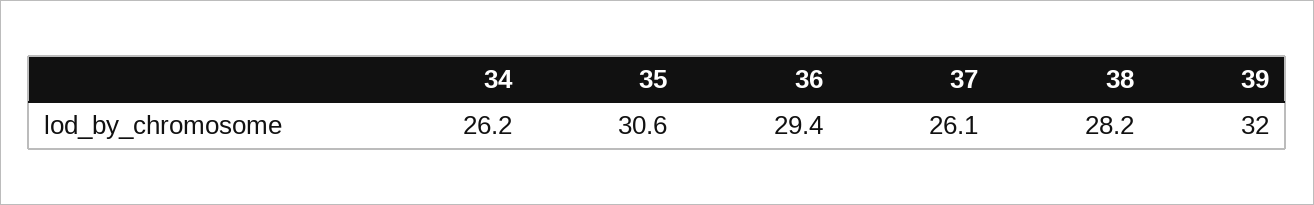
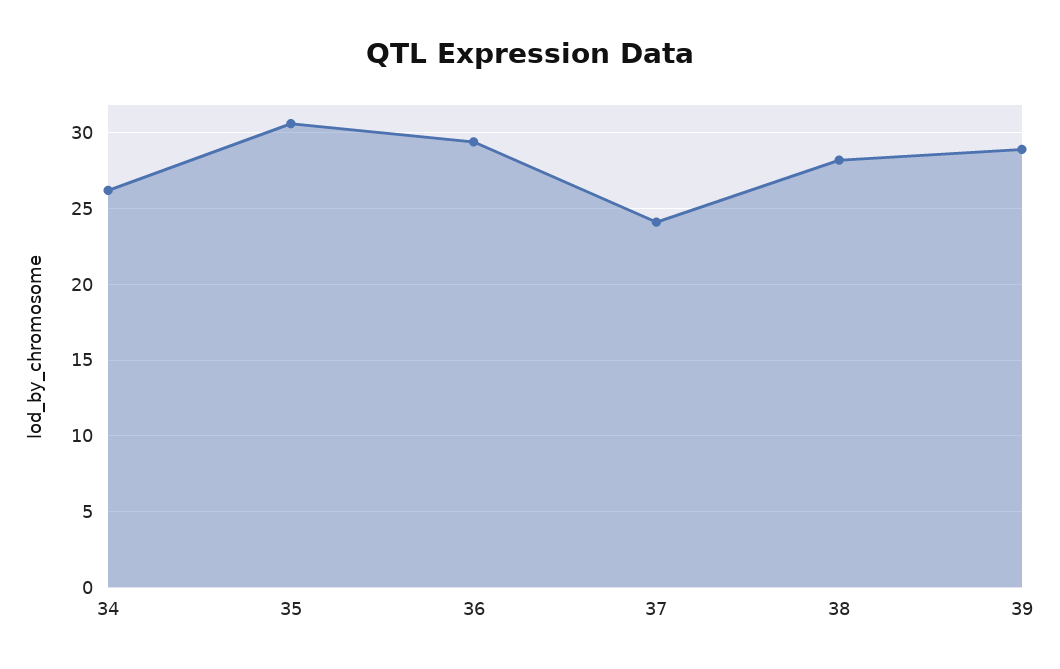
  {
    "34": 26.2,
    "35": 30.6,
    "36": 29.4,
-   "37": 26.1,
+   "37": 24,
    "38": 28.2,
-   "39": 32
+   "39": 29
  }

